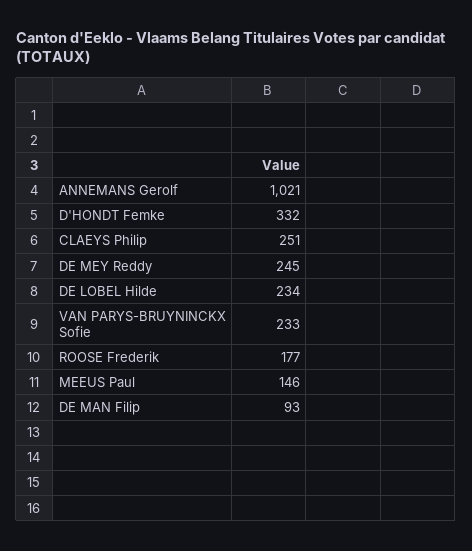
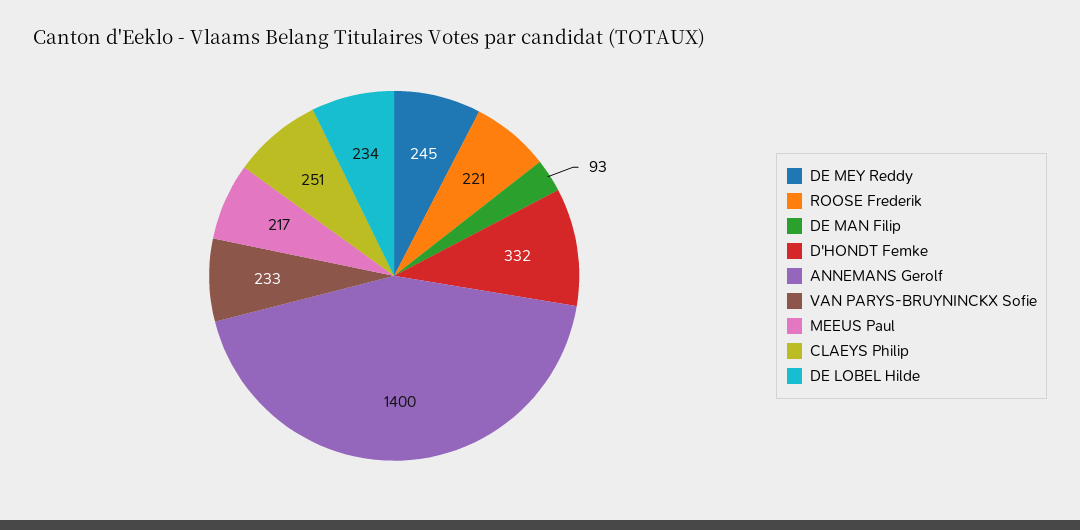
  {
-   "ANNEMANS Gerolf": 1021,
+   "ANNEMANS Gerolf": 1400,
    "D'HONDT Femke": 332,
    "CLAEYS Philip": 251,
    "DE MEY Reddy": 245,
    "DE LOBEL Hilde": 234,
    "VAN PARYS-BRUYNINCKX Sofie": 233,
-   "ROOSE Frederik": 177,
+   "ROOSE Frederik": 221,
-   "MEEUS Paul": 146,
+   "MEEUS Paul": 217,
    "DE MAN Filip": 93
  }

